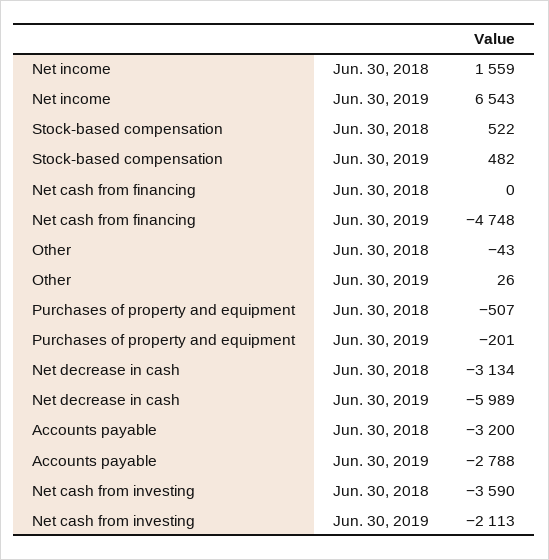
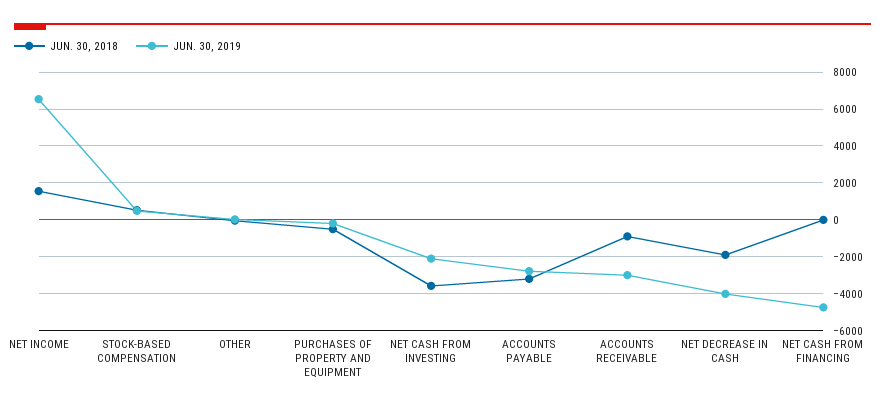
  {
    "Jun. 30, 2018": {
      "Net income": 1559,
      "Stock-based compensation": 522,
      "Net cash from financing": 0,
      "Other": -43,
      "Purchases of property and equipment": -507,
-     "Net decrease in cash": -3134,
+     "Net decrease in cash": -2000,
      "Accounts payable": -3200,
-     "Net cash from investing": -3590
+     "Net cash from investing": -3590,
+     "ACCOUNTS RECEIVABLE": -1000
    },
    "Jun. 30, 2019": {
      "Net income": 6543,
      "Stock-based compensation": 482,
      "Net cash from financing": -4748,
      "Other": 26,
      "Purchases of property and equipment": -201,
-     "Net decrease in cash": -5989,
+     "Net decrease in cash": -4000,
      "Accounts payable": -2788,
-     "Net cash from investing": -2113
+     "Net cash from investing": -2113,
+     "ACCOUNTS RECEIVABLE": -3000
    }
  }

